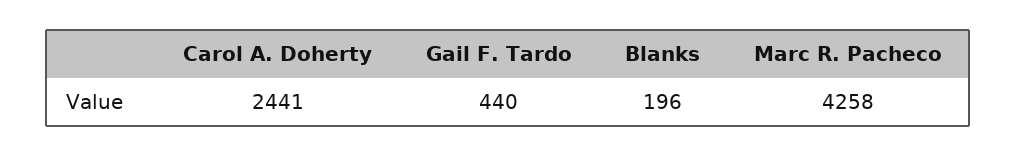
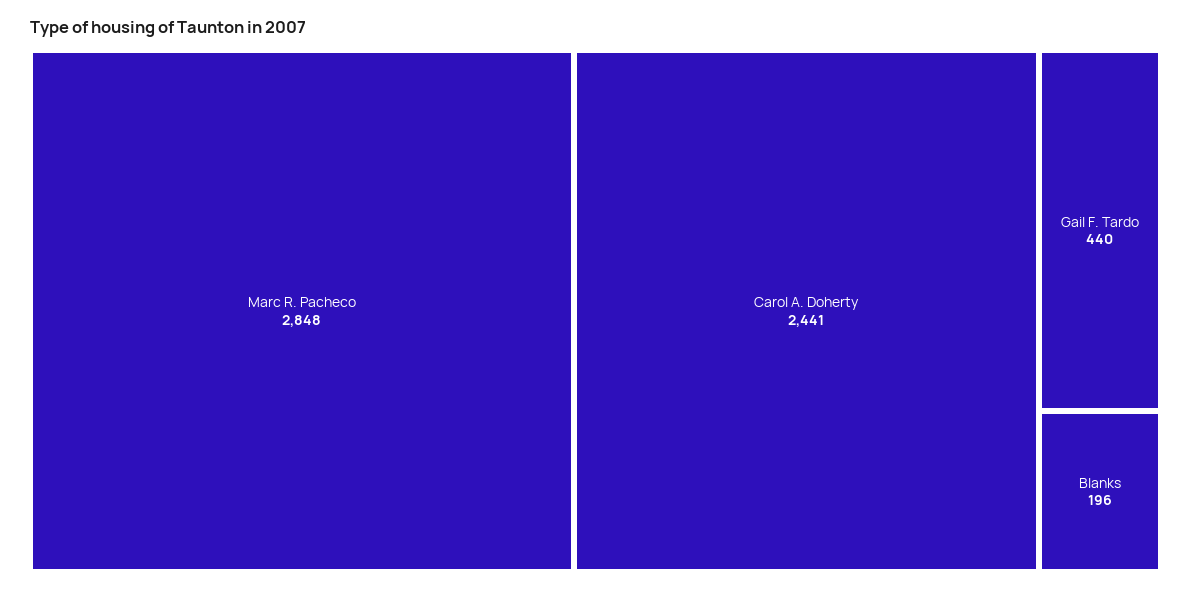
  {
    "Carol A. Doherty": 2441,
    "Gail F. Tardo": 440,
    "Blanks": 196,
-   "Marc R. Pacheco": 4258
+   "Marc R. Pacheco": 2848
  }

